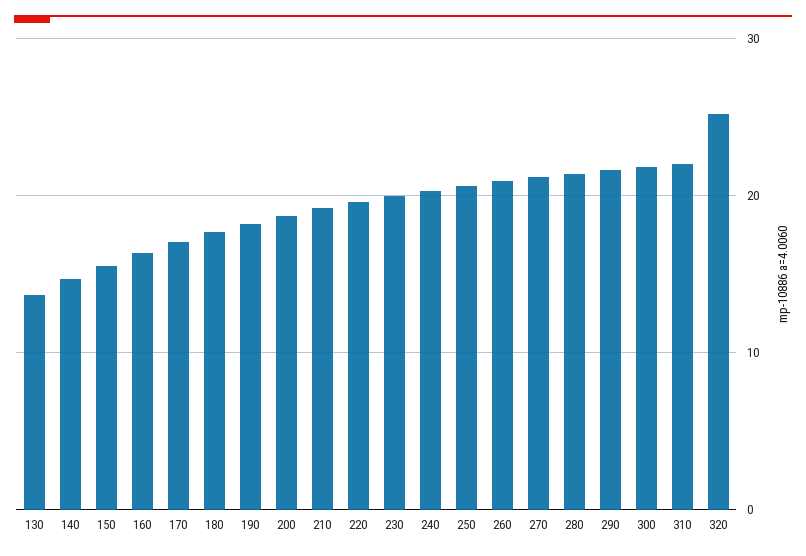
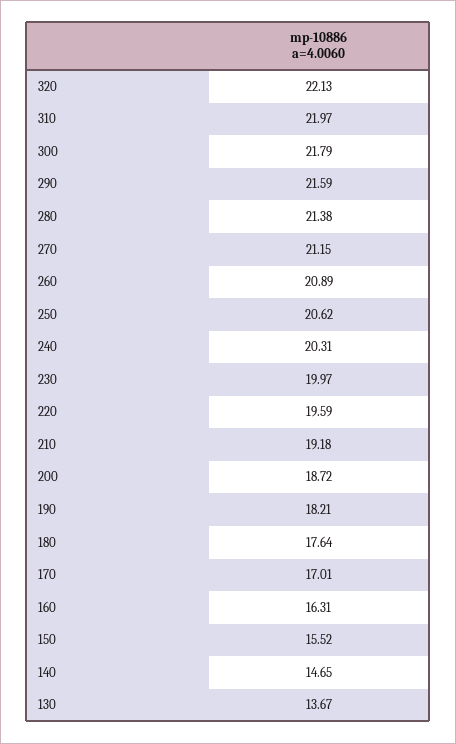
  {
    "130": 13.67,
    "140": 14.65,
    "150": 15.52,
    "160": 16.31,
    "170": 17.01,
    "180": 17.64,
    "190": 18.21,
    "200": 18.72,
    "210": 19.18,
    "220": 19.59,
    "230": 19.97,
    "240": 20.31,
    "250": 20.62,
    "260": 20.89,
    "270": 21.15,
    "280": 21.38,
    "290": 21.59,
    "300": 21.79,
    "310": 21.97,
-   "320": 25
+   "320": 22.13
  }

